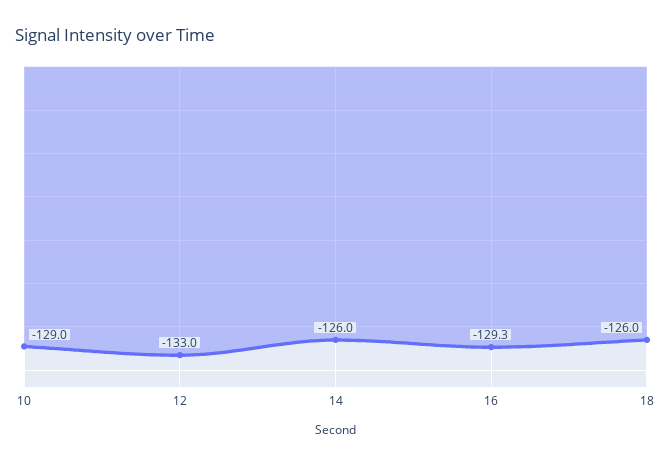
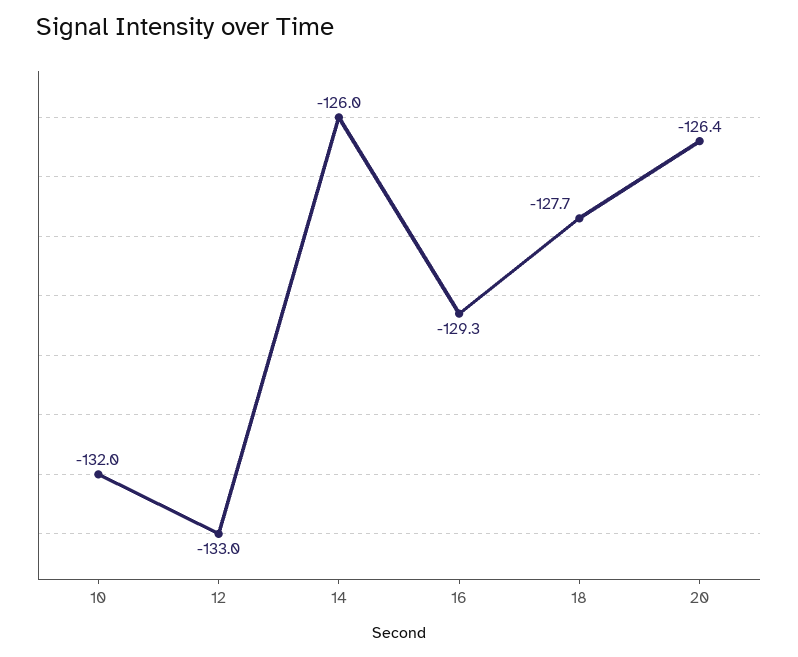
  {
-   "10": -129,
+   "10": -132,
    "12": -133,
    "14": -126,
    "16": -129.3,
-   "18": -126
+   "18": -127.7,
+   "20": -126.4
  }

